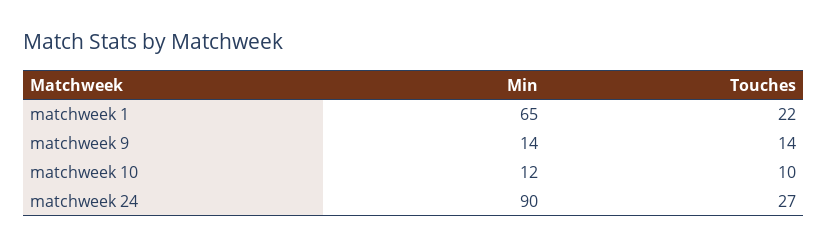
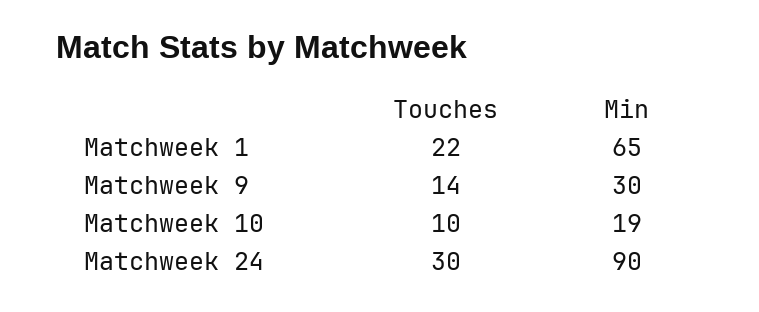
  {
    "Min": {
      "matchweek 1": 65,
-     "matchweek 9": 14,
+     "matchweek 9": 30,
-     "matchweek 10": 12,
+     "matchweek 10": 19,
      "matchweek 24": 90
    },
    "Touches": {
      "matchweek 1": 22,
      "matchweek 9": 14,
      "matchweek 10": 10,
-     "matchweek 24": 27
+     "matchweek 24": 30
    }
  }

